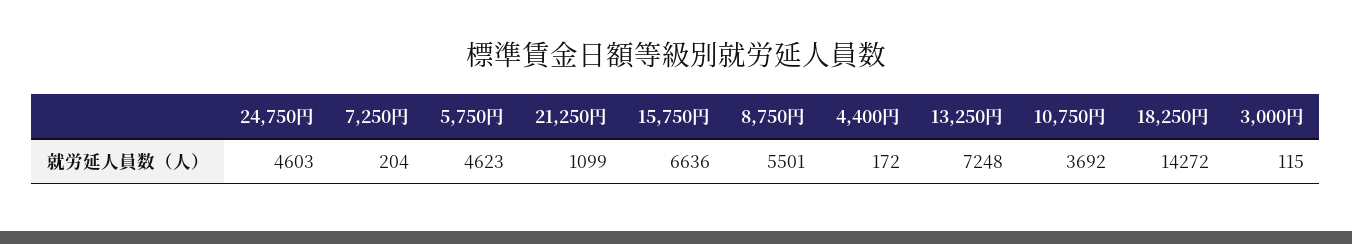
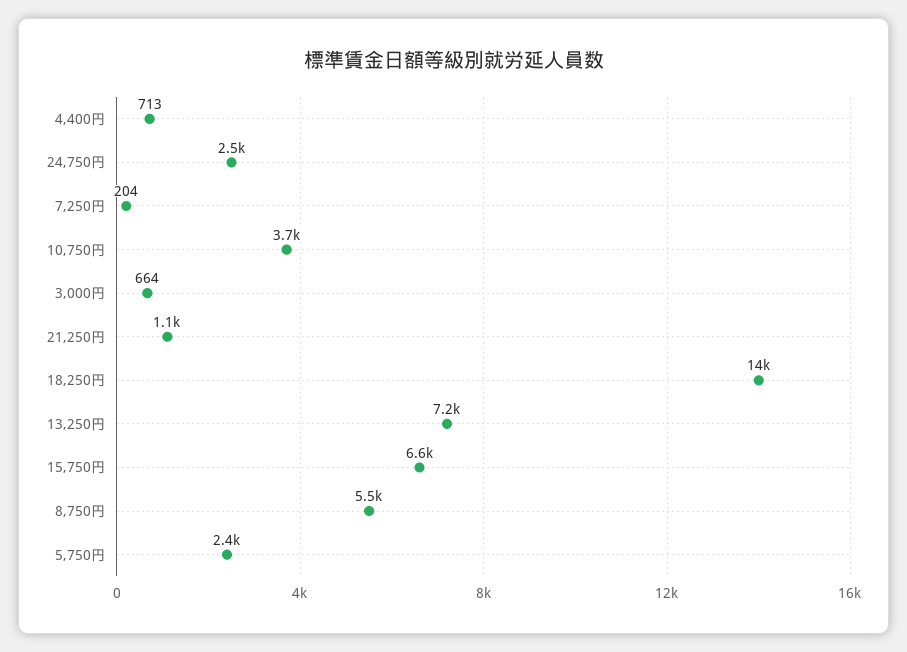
  {
-   "24,750円": 4603,
+   "24,750円": 2500,
    "7,250円": 204,
-   "5,750円": 4623,
+   "5,750円": 2400,
    "21,250円": 1099,
    "15,750円": 6636,
    "8,750円": 5501,
-   "4,400円": 172,
+   "4,400円": 713,
    "13,250円": 7248,
    "10,750円": 3692,
    "18,250円": 14272,
-   "3,000円": 115
+   "3,000円": 664
  }

